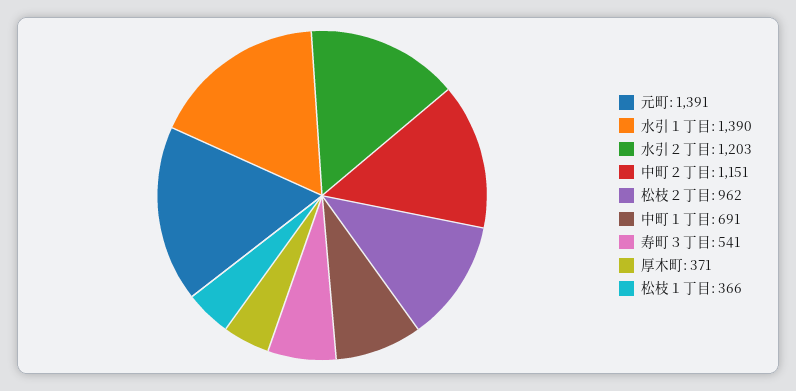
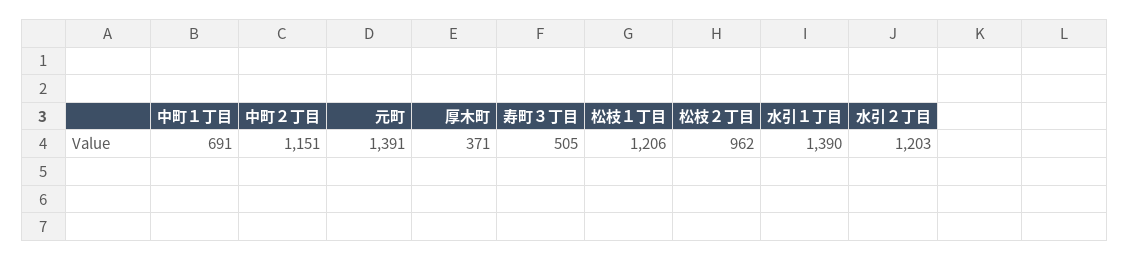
  {
    "元町": 1391,
    "水引１丁目": 1390,
    "水引２丁目": 1203,
    "中町２丁目": 1151,
    "松枝２丁目": 962,
    "中町１丁目": 691,
-   "寿町３丁目": 541,
+   "寿町３丁目": 505,
    "厚木町": 371,
-   "松枝１丁目": 366
+   "松枝１丁目": 1206
  }

